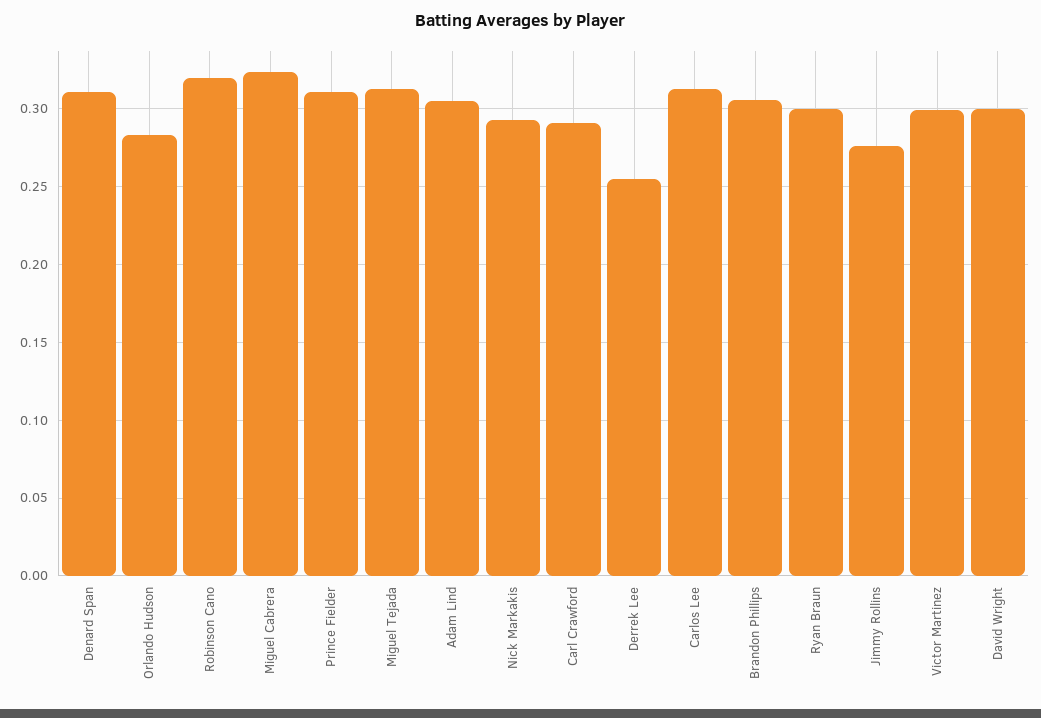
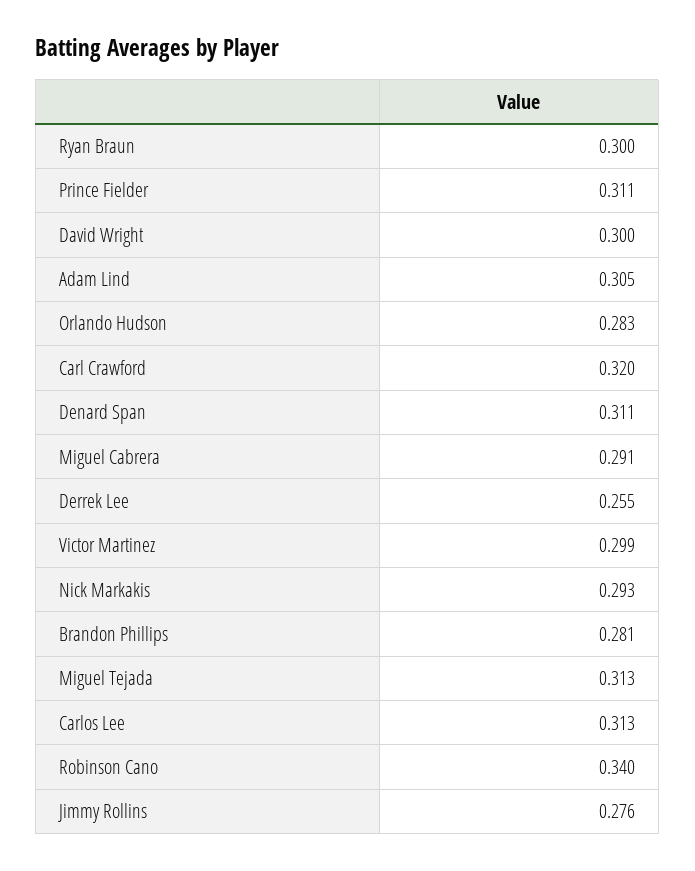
  {
    "Denard Span": 0.311,
    "Orlando Hudson": 0.283,
-   "Robinson Cano": 0.32,
+   "Robinson Cano": 0.34,
-   "Miguel Cabrera": 0.325,
+   "Miguel Cabrera": 0.291,
    "Prince Fielder": 0.311,
    "Miguel Tejada": 0.313,
    "Adam Lind": 0.305,
    "Nick Markakis": 0.293,
-   "Carl Crawford": 0.29,
+   "Carl Crawford": 0.32,
    "Derrek Lee": 0.255,
    "Carlos Lee": 0.313,
-   "Brandon Phillips": 0.305,
+   "Brandon Phillips": 0.281,
    "Ryan Braun": 0.3,
    "Jimmy Rollins": 0.276,
    "Victor Martinez": 0.299,
    "David Wright": 0.3
  }

